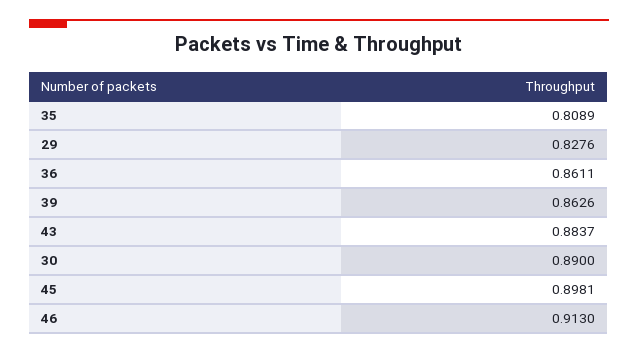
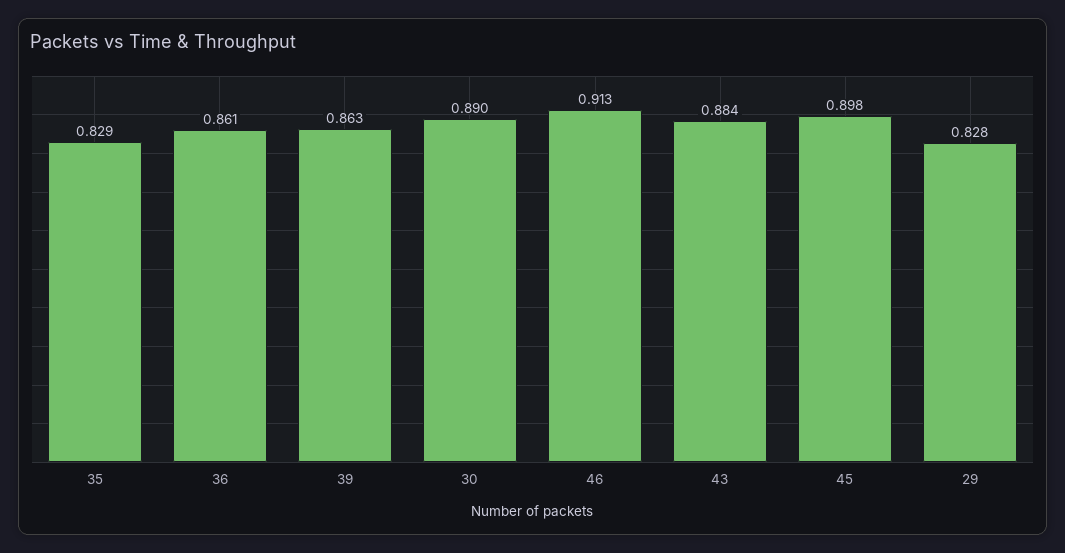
  {
-   "35": 0.8089,
+   "35": 0.829,
    "29": 0.8276,
    "36": 0.8611,
    "39": 0.8626,
    "43": 0.8837,
    "30": 0.89,
    "45": 0.8981,
    "46": 0.913
  }

